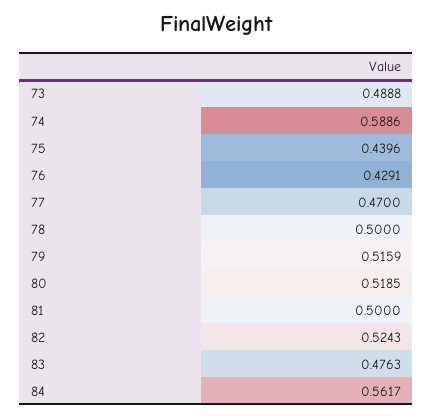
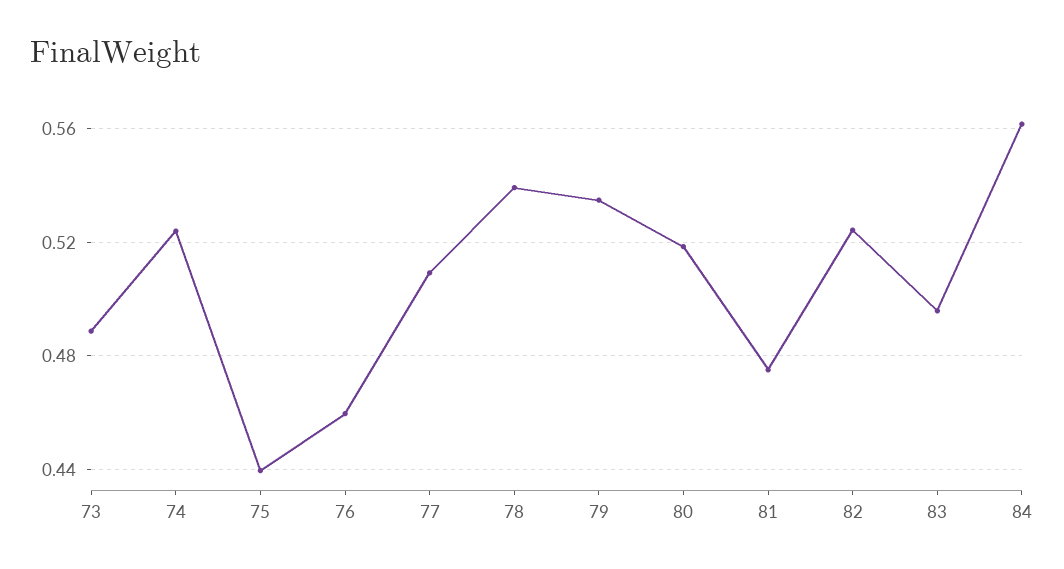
  {
    "73": 0.4888,
-   "74": 0.5886,
+   "74": 0.525,
    "75": 0.4396,
-   "76": 0.4291,
+   "76": 0.46,
-   "77": 0.47,
+   "77": 0.51,
-   "78": 0.5,
+   "78": 0.54,
-   "79": 0.5159,
+   "79": 0.535,
    "80": 0.5185,
-   "81": 0.5,
+   "81": 0.475,
    "82": 0.5243,
-   "83": 0.4763,
+   "83": 0.495,
    "84": 0.5617
  }

